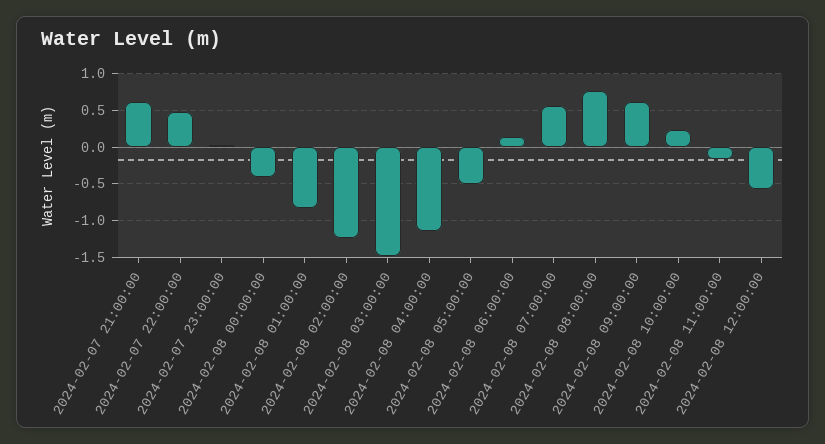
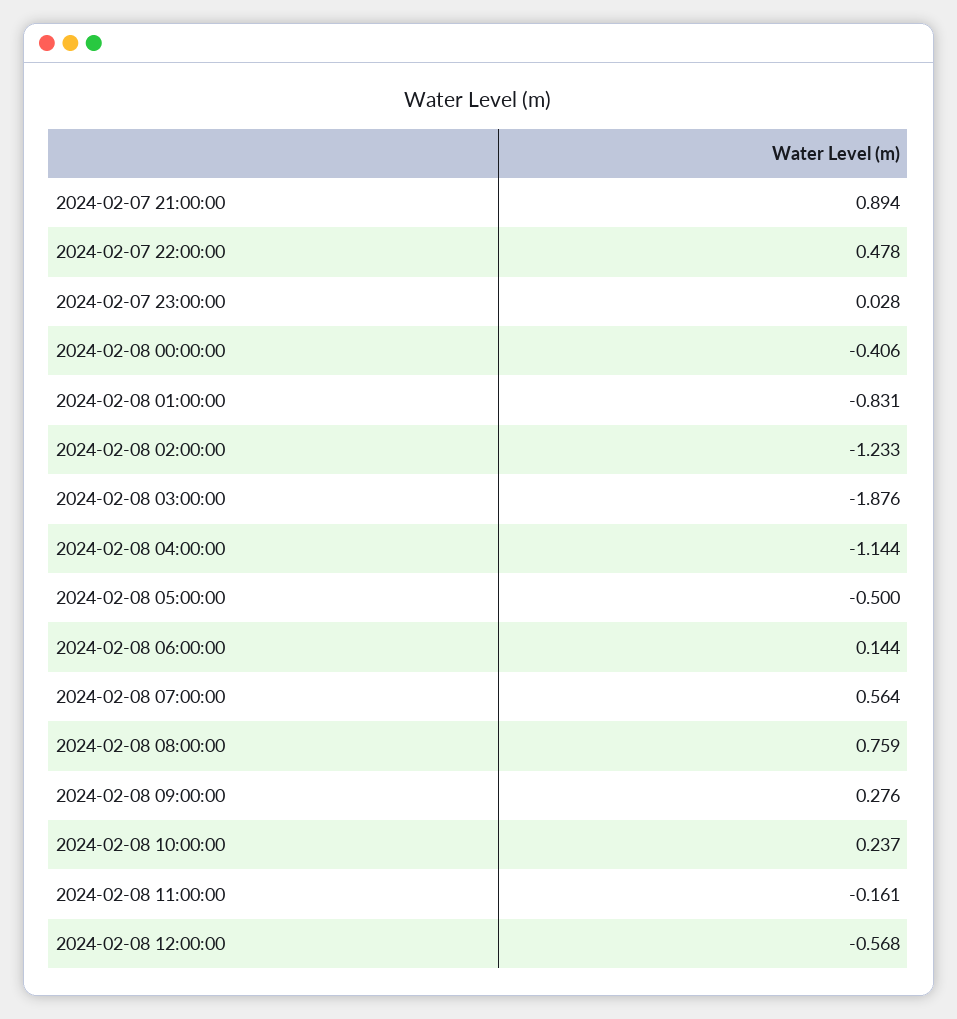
  {
-   "2024-02-07 21:00:00": 0.6,
+   "2024-02-07 21:00:00": 0.894,
    "2024-02-07 22:00:00": 0.478,
    "2024-02-07 23:00:00": 0.028,
    "2024-02-08 00:00:00": -0.406,
    "2024-02-08 01:00:00": -0.831,
    "2024-02-08 02:00:00": -1.233,
-   "2024-02-08 03:00:00": -1.5,
+   "2024-02-08 03:00:00": -1.876,
    "2024-02-08 04:00:00": -1.144,
    "2024-02-08 05:00:00": -0.5,
    "2024-02-08 06:00:00": 0.144,
    "2024-02-08 07:00:00": 0.564,
    "2024-02-08 08:00:00": 0.759,
-   "2024-02-08 09:00:00": 0.6,
+   "2024-02-08 09:00:00": 0.276,
    "2024-02-08 10:00:00": 0.237,
    "2024-02-08 11:00:00": -0.161,
    "2024-02-08 12:00:00": -0.568
  }

